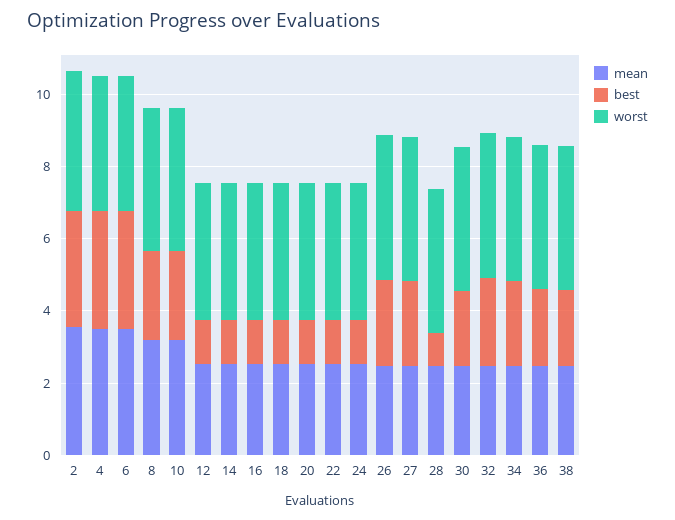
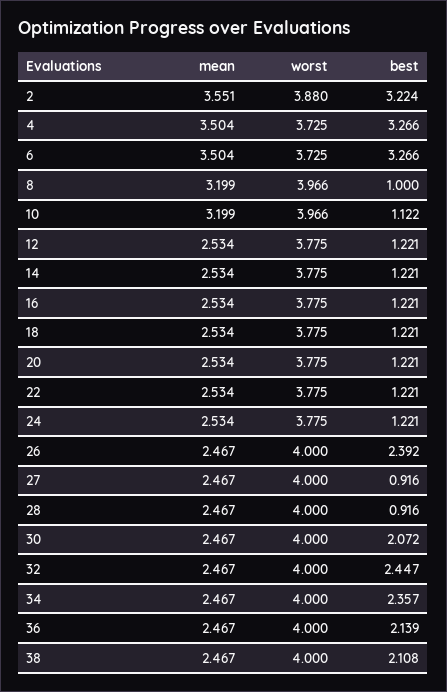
  {
    "mean": {
      "2": 3.551,
      "4": 3.504,
      "6": 3.504,
      "8": 3.199,
      "10": 3.199,
      "12": 2.534,
      "14": 2.534,
      "16": 2.534,
      "18": 2.534,
      "20": 2.534,
      "22": 2.534,
      "24": 2.534,
      "26": 2.467,
      "27": 2.467,
      "28": 2.467,
      "30": 2.467,
      "32": 2.467,
      "34": 2.467,
      "36": 2.467,
      "38": 2.467
    },
    "best": {
      "2": 3.224,
      "4": 3.266,
      "6": 3.266,
-     "8": 2.5,
+     "8": 1,
-     "10": 2.5,
+     "10": 1.122,
      "12": 1.221,
      "14": 1.221,
      "16": 1.221,
      "18": 1.221,
      "20": 1.221,
      "22": 1.221,
      "24": 1.221,
      "26": 2.392,
-     "27": 2.5,
+     "27": 0.916,
      "28": 0.916,
      "30": 2.072,
      "32": 2.447,
      "34": 2.357,
      "36": 2.139,
      "38": 2.108
    },
    "worst": {
      "2": 3.88,
      "4": 3.725,
      "6": 3.725,
      "8": 3.966,
      "10": 3.966,
      "12": 3.775,
      "14": 3.775,
      "16": 3.775,
      "18": 3.775,
      "20": 3.775,
      "22": 3.775,
      "24": 3.775,
      "26": 4,
      "27": 4,
      "28": 4,
      "30": 4,
      "32": 4,
      "34": 4,
      "36": 4,
      "38": 4
    }
  }

